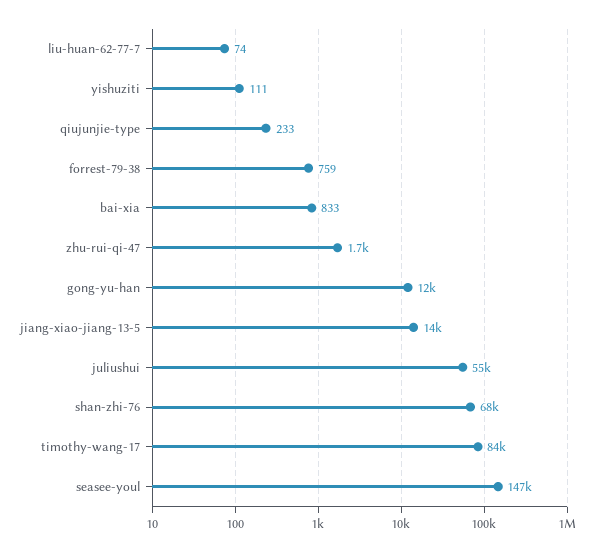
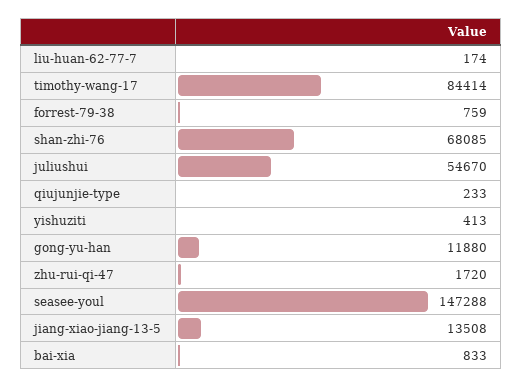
  {
-   "liu-huan-62-77-7": 74,
+   "liu-huan-62-77-7": 174,
-   "yishuziti": 111,
+   "yishuziti": 413,
    "qiujunjie-type": 233,
    "forrest-79-38": 759,
    "bai-xia": 833,
    "zhu-rui-qi-47": 1720,
    "gong-yu-han": 11880,
    "jiang-xiao-jiang-13-5": 13508,
    "juliushui": 54670,
    "shan-zhi-76": 68085,
    "timothy-wang-17": 84414,
    "seasee-youl": 147288
  }

